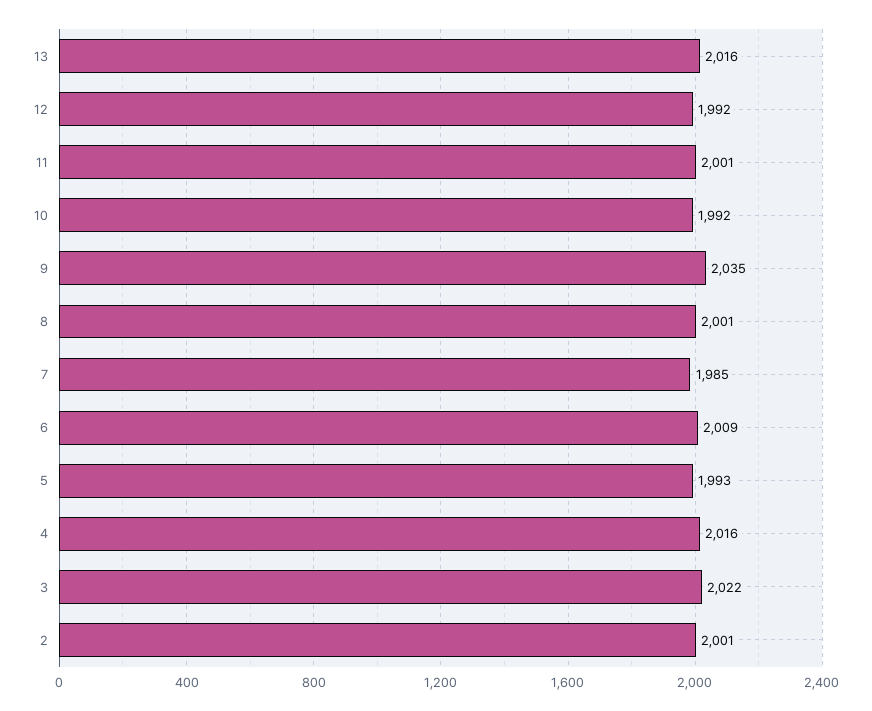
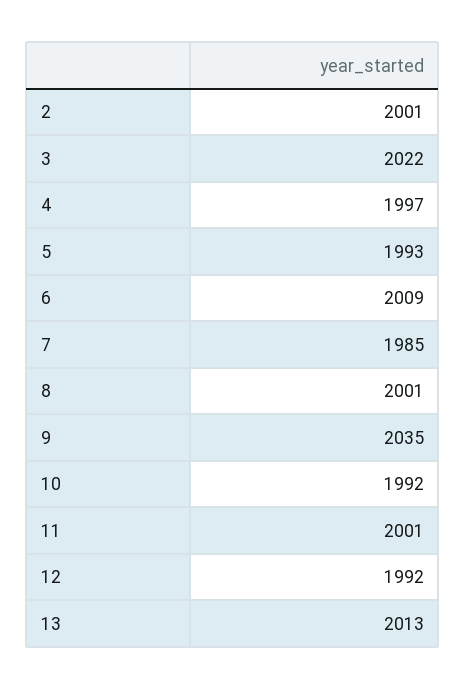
  {
-   "13": 2016,
+   "13": 2013,
    "12": 1992,
    "11": 2001,
    "10": 1992,
    "9": 2035,
    "8": 2001,
    "7": 1985,
    "6": 2009,
    "5": 1993,
-   "4": 2016,
+   "4": 1997,
    "3": 2022,
    "2": 2001
  }

